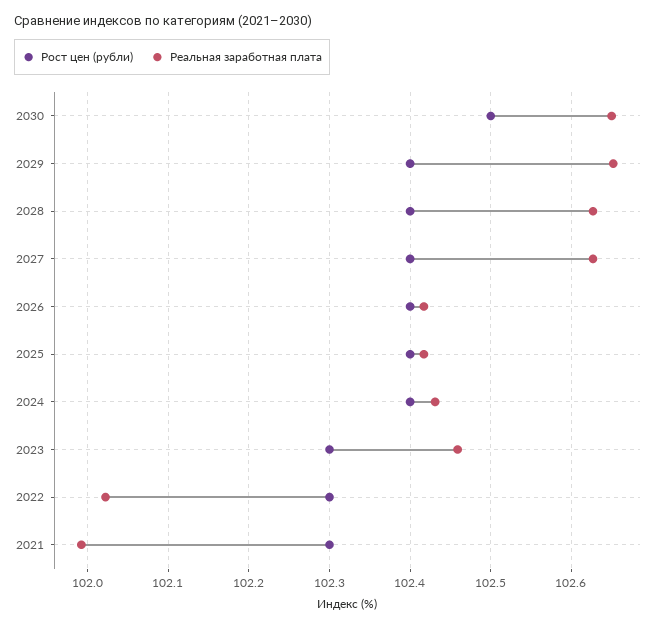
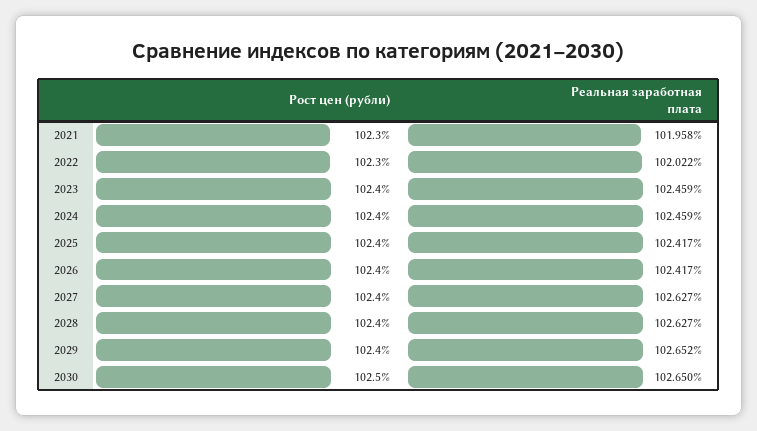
  {
    "Рост цен (рубли)": {
      "2030": 102.5,
      "2029": 102.4,
      "2028": 102.4,
      "2027": 102.4,
      "2026": 102.4,
      "2025": 102.4,
      "2024": 102.4,
-     "2023": 102.3,
+     "2023": 102.4,
      "2022": 102.3,
      "2021": 102.3
    },
    "Реальная заработная плата": {
      "2030": 102.65,
      "2029": 102.652,
      "2028": 102.627,
      "2027": 102.627,
      "2026": 102.417,
      "2025": 102.417,
-     "2024": 102.43,
+     "2024": 102.459,
      "2023": 102.459,
      "2022": 102.022,
-     "2021": 101.99
+     "2021": 101.958
    }
  }

